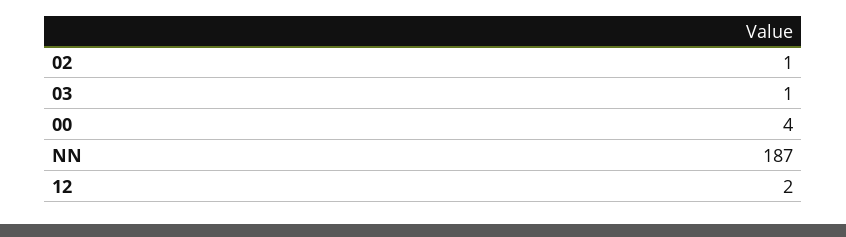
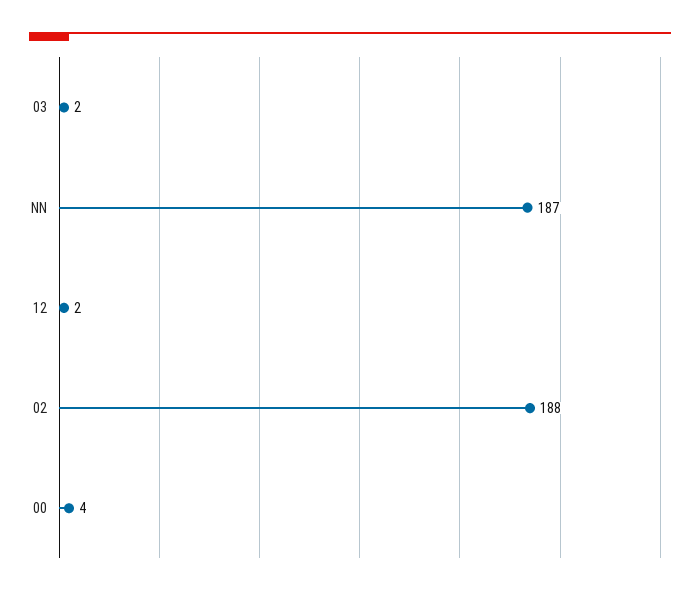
  {
-   "02": 1,
+   "02": 188,
-   "03": 1,
+   "03": 2,
    "00": 4,
    "NN": 187,
    "12": 2
  }

